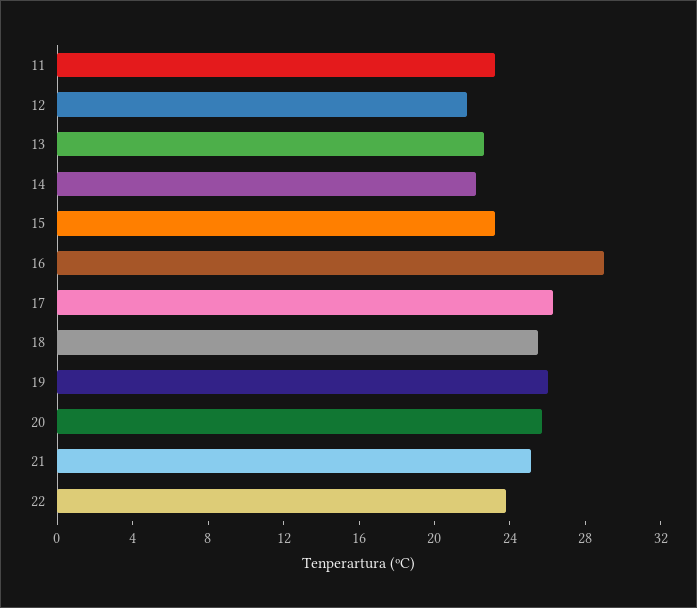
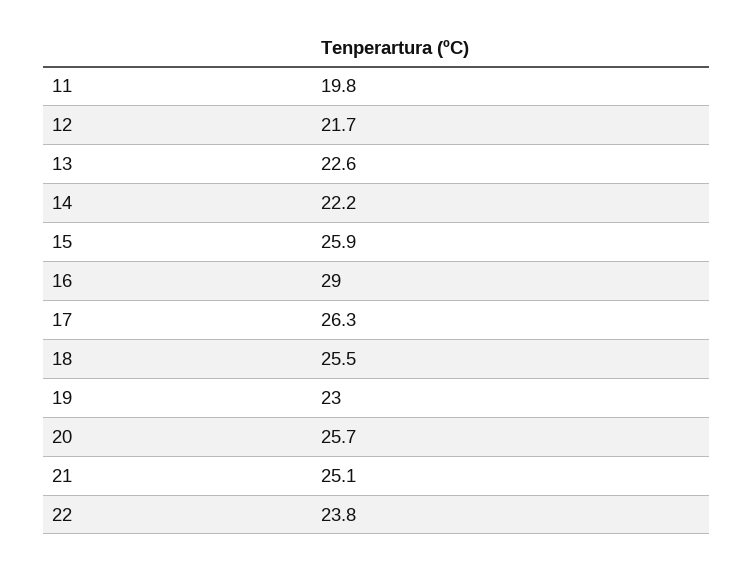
  {
-   "11": 23,
+   "11": 19.8,
    "12": 21.7,
    "13": 22.6,
    "14": 22.2,
-   "15": 23,
+   "15": 25.9,
    "16": 29,
    "17": 26.3,
    "18": 25.5,
-   "19": 26,
+   "19": 23,
    "20": 25.7,
    "21": 25.1,
    "22": 23.8
  }

